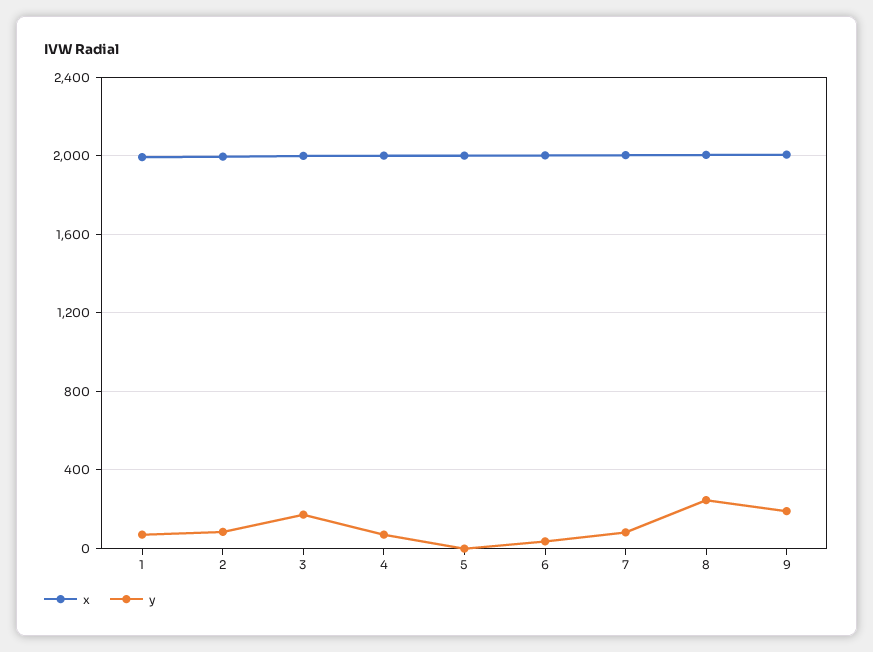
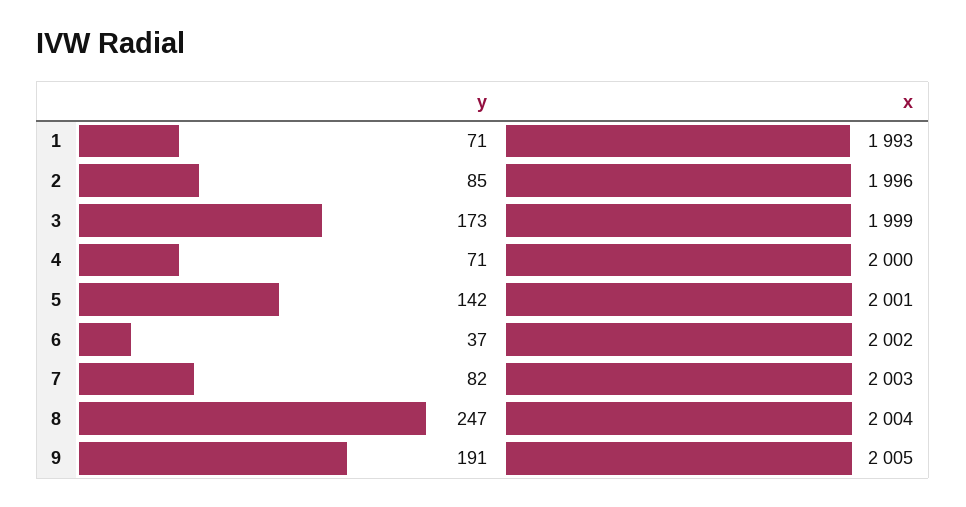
  {
    "x": {
      "1": 1993,
      "2": 1996,
      "3": 1999,
      "4": 2000,
      "5": 2001,
      "6": 2002,
      "7": 2003,
      "8": 2004,
      "9": 2005
    },
    "y": {
      "1": 71,
      "2": 85,
      "3": 173,
      "4": 71,
-     "5": 0,
+     "5": 142,
      "6": 37,
      "7": 82,
      "8": 247,
      "9": 191
    }
  }

